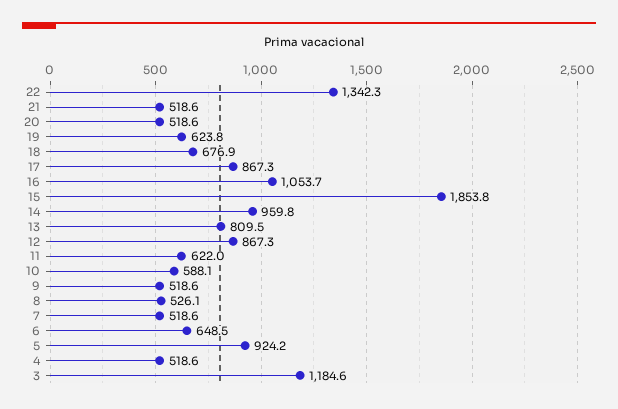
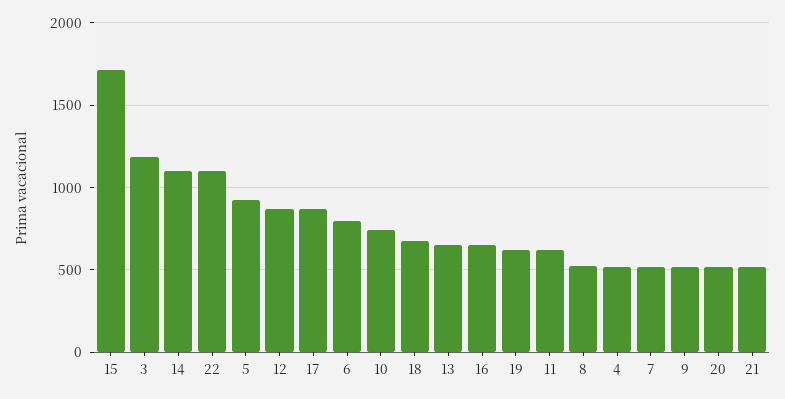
  {
-   "22": 1342.3,
+   "22": 1100,
    "21": 518.6,
    "20": 518.6,
    "19": 623.8,
    "18": 676.9,
    "17": 867.3,
-   "16": 1053.7,
+   "16": 650,
-   "15": 1853.8,
+   "15": 1700,
-   "14": 959.8,
+   "14": 1100,
-   "13": 809.5,
+   "13": 650,
    "12": 867.3,
    "11": 622,
-   "10": 588.1,
+   "10": 750,
    "9": 518.6,
    "8": 526.1,
    "7": 518.6,
-   "6": 648.5,
+   "6": 800,
    "5": 924.2,
    "4": 518.6,
    "3": 1184.6
  }

